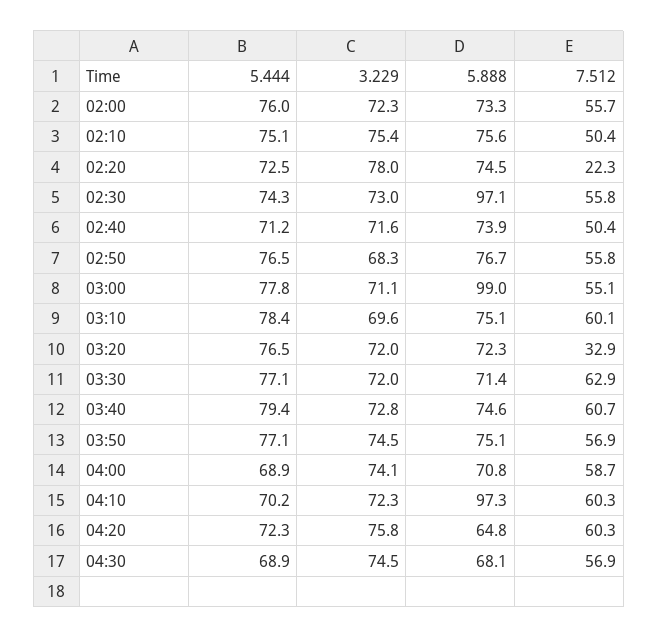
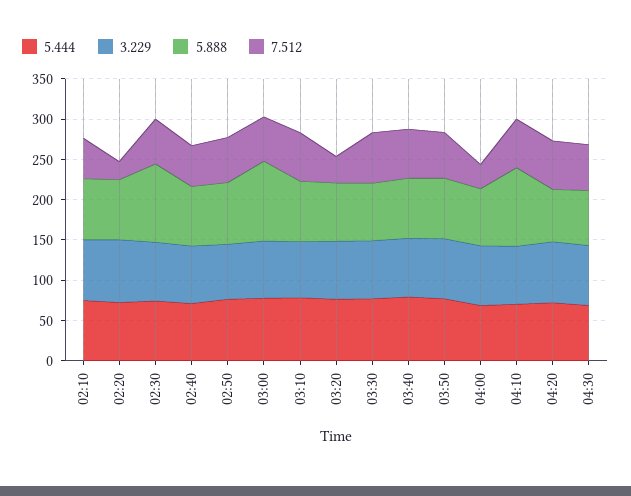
  {
    "5.444": {
-     "02:00": 76,
      "02:10": 75.1,
      "02:20": 72.5,
      "02:30": 74.3,
      "02:40": 71.2,
      "02:50": 76.5,
      "03:00": 77.8,
      "03:10": 78.4,
      "03:20": 76.5,
      "03:30": 77.1,
      "03:40": 79.4,
      "03:50": 77.1,
      "04:00": 68.9,
      "04:10": 70.2,
      "04:20": 72.3,
      "04:30": 68.9
    },
    "3.229": {
-     "02:00": 72.3,
      "02:10": 75.4,
      "02:20": 78,
      "02:30": 73,
      "02:40": 71.6,
      "02:50": 68.3,
      "03:00": 71.1,
      "03:10": 69.6,
      "03:20": 72,
      "03:30": 72,
      "03:40": 72.8,
      "03:50": 74.5,
      "04:00": 74.1,
      "04:10": 72.3,
      "04:20": 75.8,
      "04:30": 74.5
    },
    "5.888": {
-     "02:00": 73.3,
      "02:10": 75.6,
      "02:20": 74.5,
      "02:30": 97.1,
      "02:40": 73.9,
      "02:50": 76.7,
      "03:00": 99,
      "03:10": 75.1,
      "03:20": 72.3,
      "03:30": 71.4,
      "03:40": 74.6,
      "03:50": 75.1,
      "04:00": 70.8,
      "04:10": 97.3,
      "04:20": 64.8,
      "04:30": 68.1
    },
    "7.512": {
-     "02:00": 55.7,
      "02:10": 50.4,
      "02:20": 22.3,
      "02:30": 55.8,
      "02:40": 50.4,
      "02:50": 55.8,
      "03:00": 55.1,
      "03:10": 60.1,
      "03:20": 32.9,
      "03:30": 62.9,
      "03:40": 60.7,
      "03:50": 56.9,
-     "04:00": 58.7,
+     "04:00": 30,
      "04:10": 60.3,
      "04:20": 60.3,
      "04:30": 56.9
    }
  }

